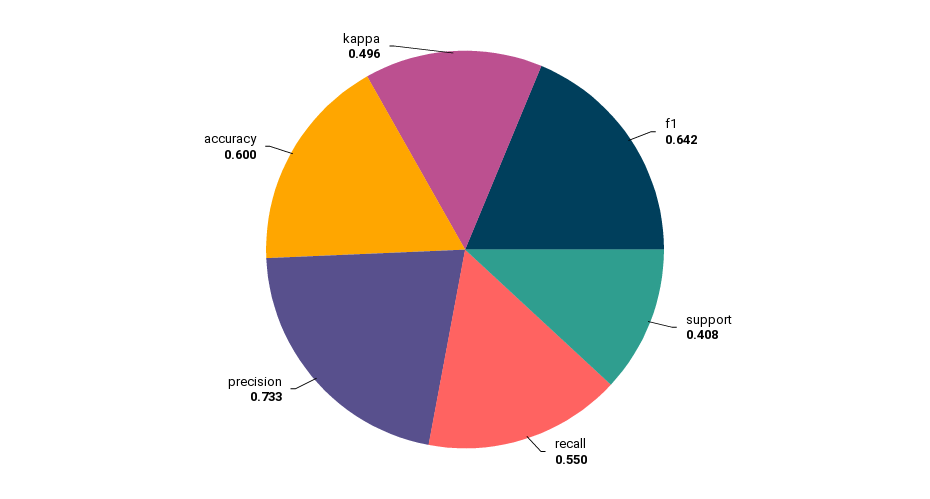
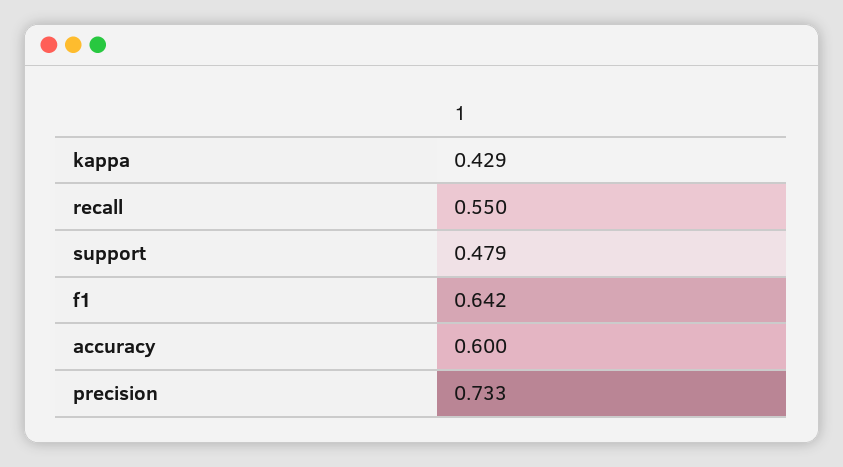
  {
    "f1": 0.642,
-   "support": 0.408,
+   "support": 0.479,
    "recall": 0.55,
    "precision": 0.733,
    "accuracy": 0.6,
-   "kappa": 0.496
+   "kappa": 0.429
  }

